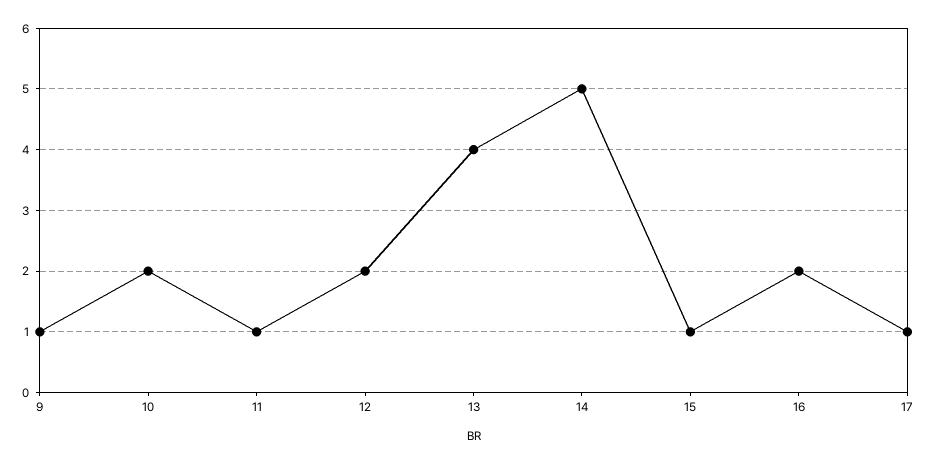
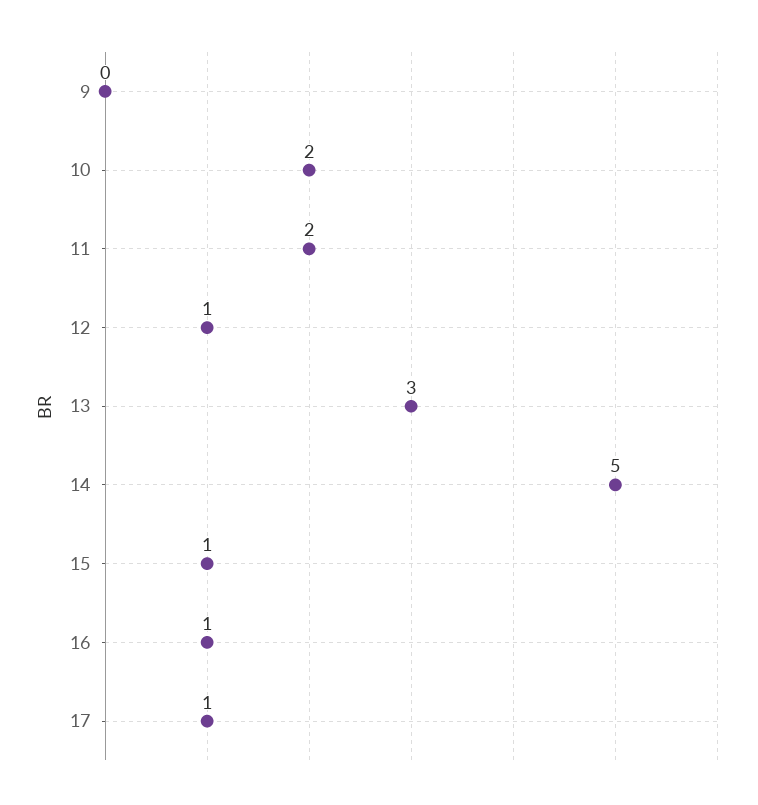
  {
-   "9": 1,
+   "9": 0,
    "10": 2,
-   "11": 1,
+   "11": 2,
-   "12": 2,
+   "12": 1,
-   "13": 4,
+   "13": 3,
    "14": 5,
    "15": 1,
-   "16": 2,
+   "16": 1,
    "17": 1
  }

